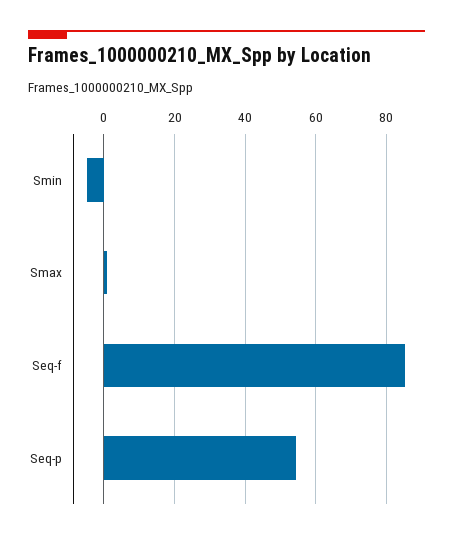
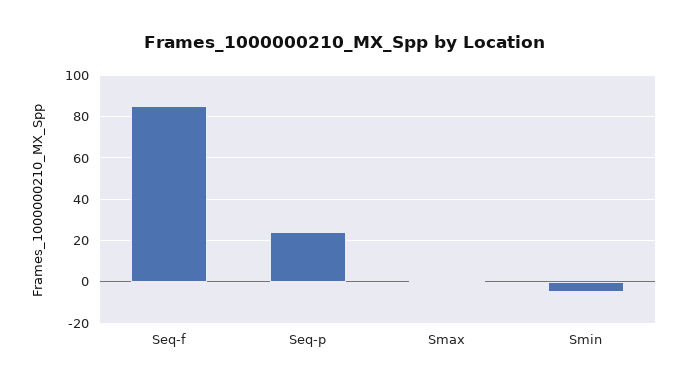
  {
    "Smin": -4,
    "Smax": 0,
    "Seq-f": 86,
-   "Seq-p": 54
+   "Seq-p": 25
  }

